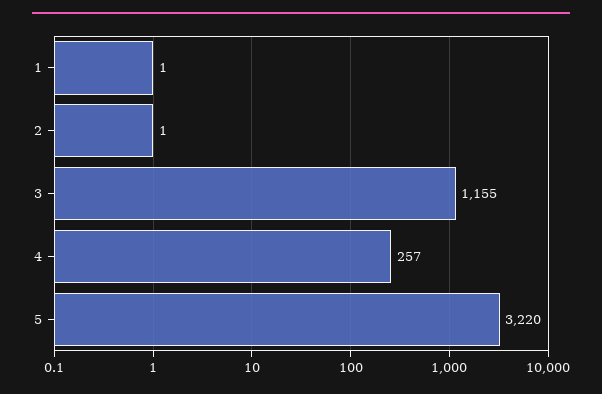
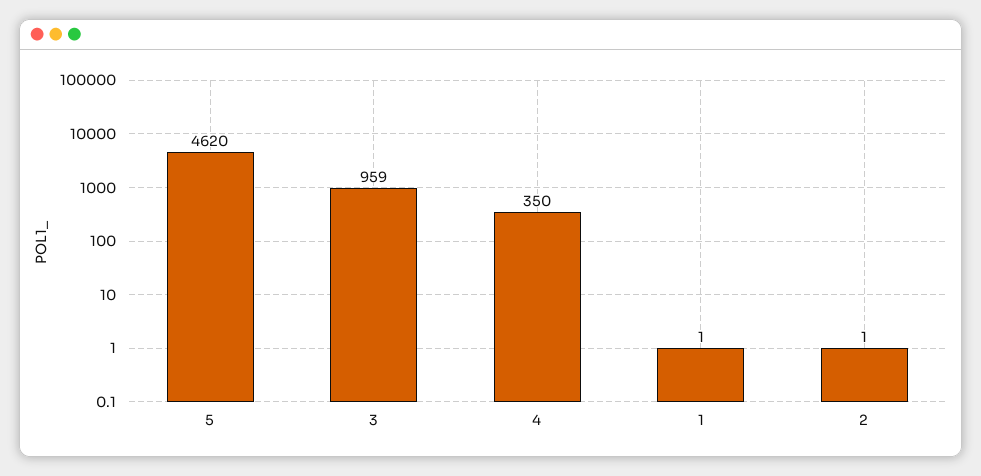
  {
    "1": 1,
    "2": 1,
-   "3": 1155,
+   "3": 959,
-   "4": 257,
+   "4": 350,
-   "5": 3220
+   "5": 4620
  }

